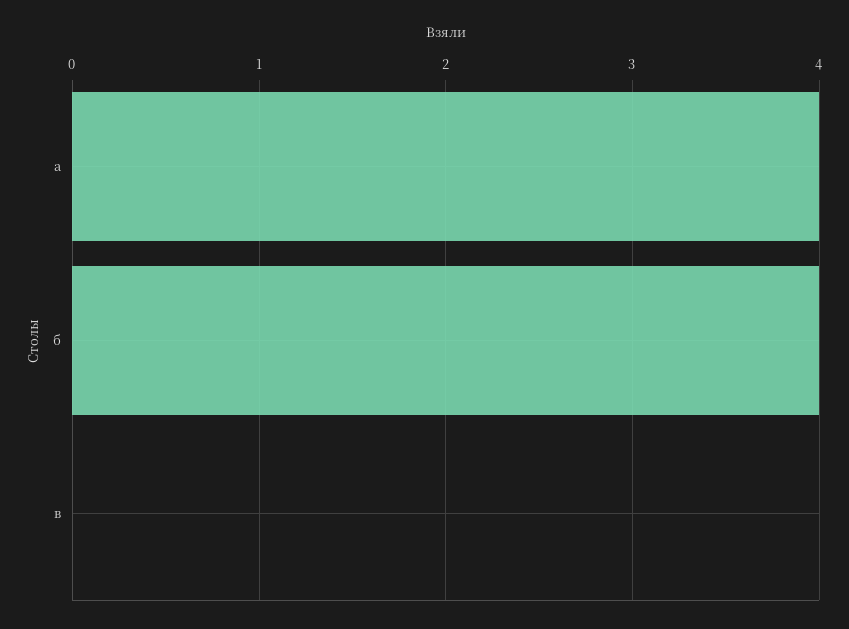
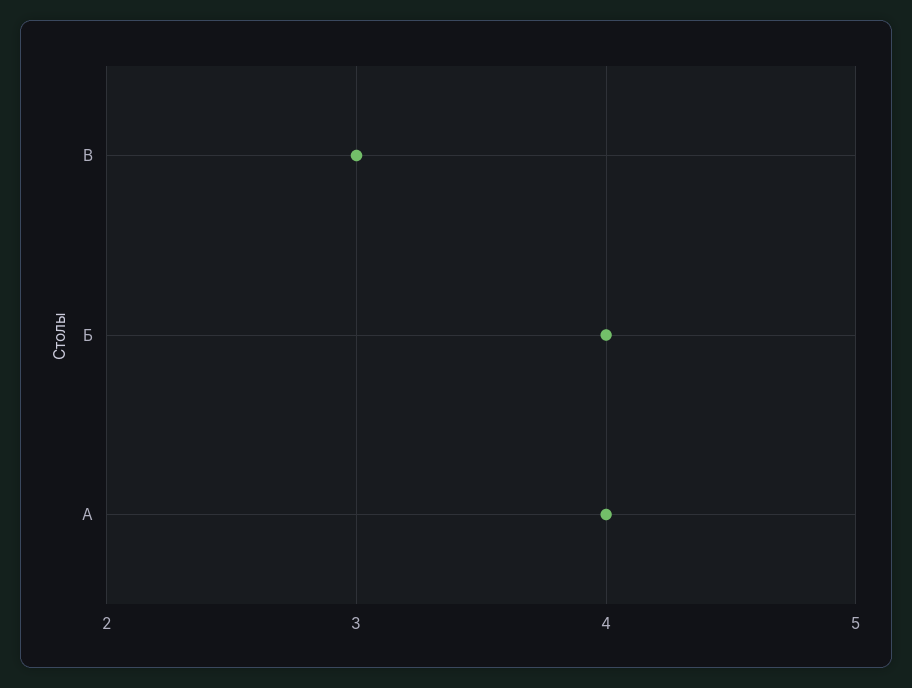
  {
    "а": 4,
    "б": 4,
-   "в": 0
+   "в": 3
  }

